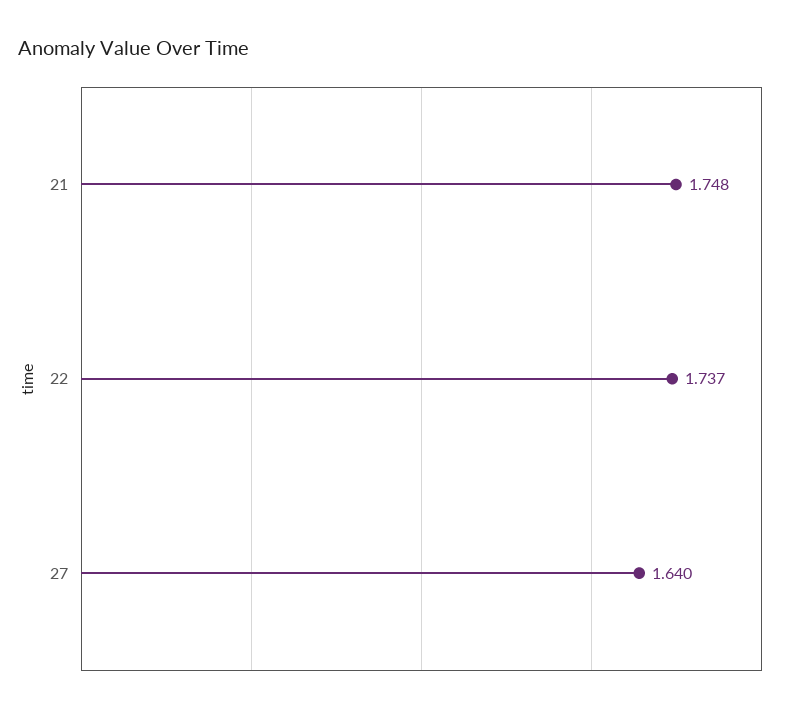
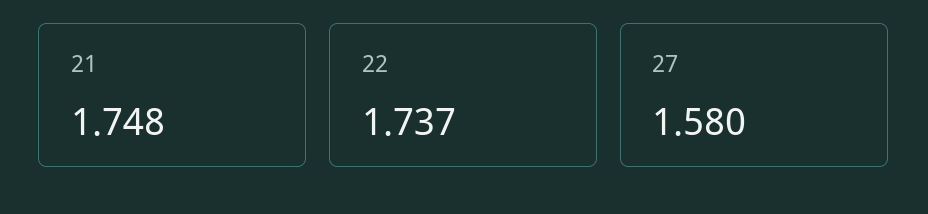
  {
    "21": 1.748,
    "22": 1.737,
-   "27": 1.64
+   "27": 1.58
  }

